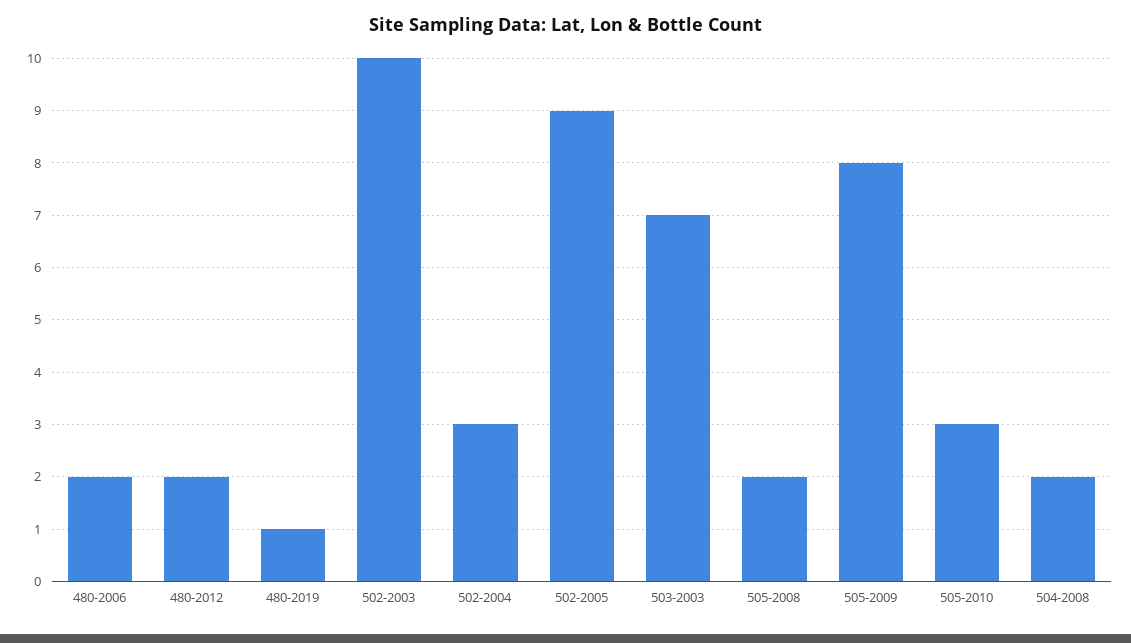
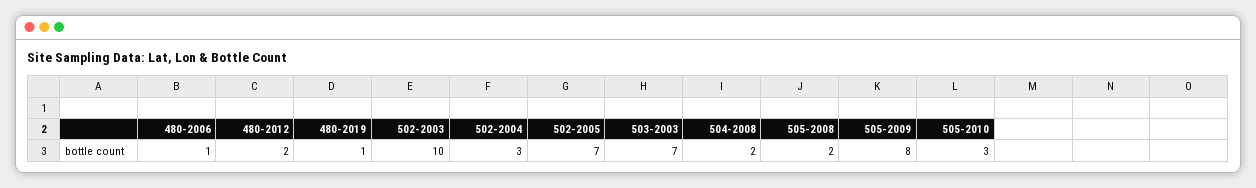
  {
-   "480-2006": 2,
+   "480-2006": 1,
    "480-2012": 2,
    "480-2019": 1,
    "502-2003": 10,
    "502-2004": 3,
-   "502-2005": 9,
+   "502-2005": 7,
    "503-2003": 7,
    "505-2008": 2,
    "505-2009": 8,
    "505-2010": 3,
    "504-2008": 2
  }

